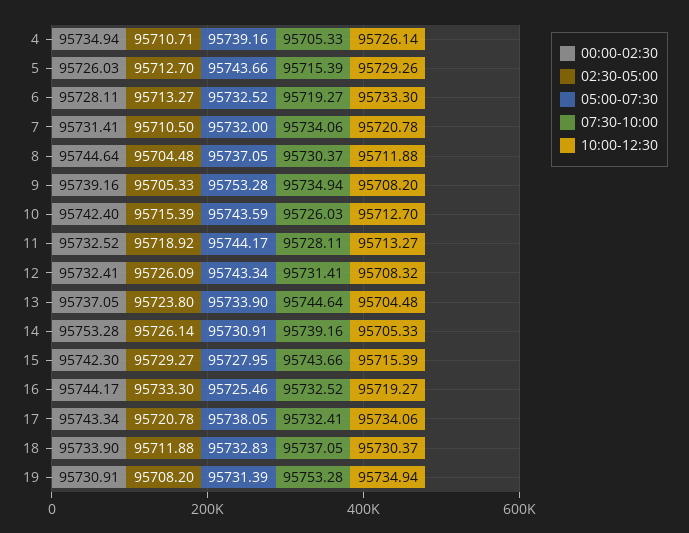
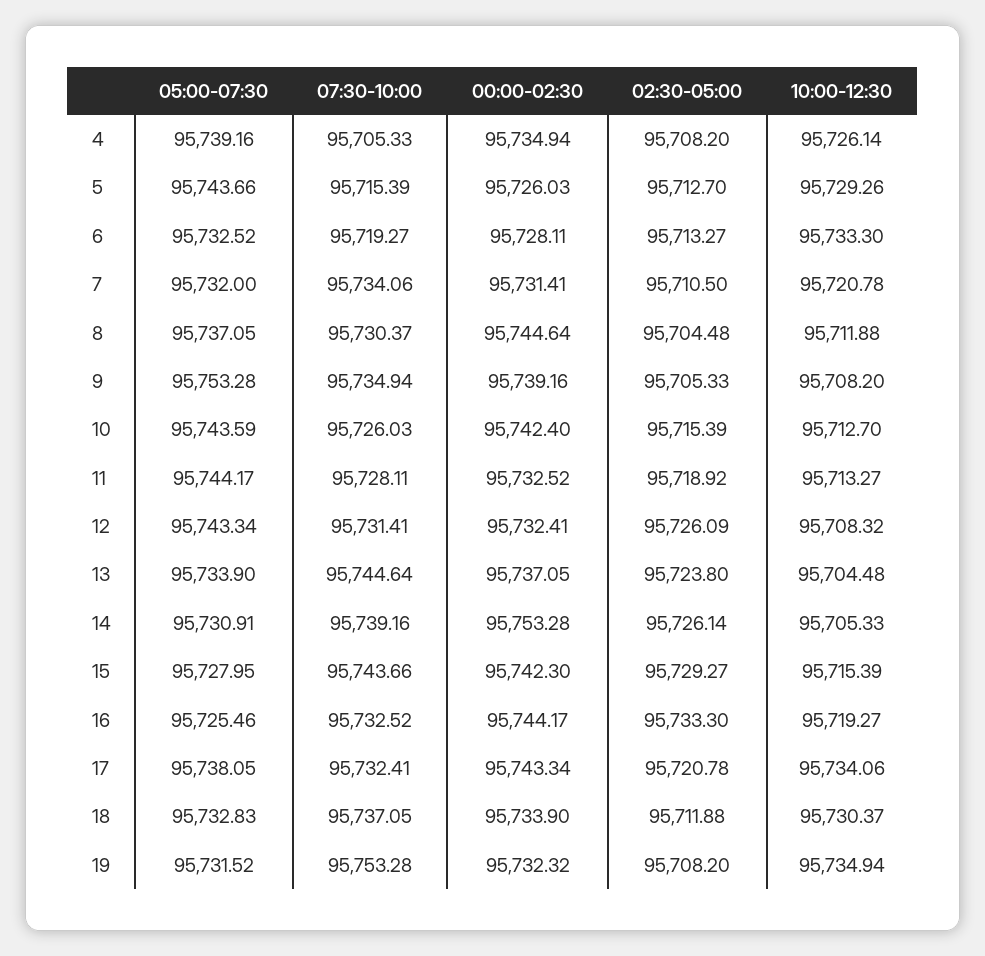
  {
    "00:00-02:30": {
      "4": 95734.94,
      "5": 95726.03,
      "6": 95728.11,
      "7": 95731.41,
      "8": 95744.64,
      "9": 95739.16,
      "10": 95742.4,
      "11": 95732.52,
      "12": 95732.41,
      "13": 95737.05,
      "14": 95753.28,
      "15": 95742.3,
      "16": 95744.17,
      "17": 95743.34,
      "18": 95733.9,
-     "19": 95730.91
+     "19": 95732.32
    },
    "02:30-05:00": {
-     "4": 95710.71,
+     "4": 95708.2,
      "5": 95712.7,
      "6": 95713.27,
      "7": 95710.5,
      "8": 95704.48,
      "9": 95705.33,
      "10": 95715.39,
      "11": 95718.92,
      "12": 95726.09,
      "13": 95723.8,
      "14": 95726.14,
      "15": 95729.27,
      "16": 95733.3,
      "17": 95720.78,
      "18": 95711.88,
      "19": 95708.2
    },
    "05:00-07:30": {
      "4": 95739.16,
      "5": 95743.66,
      "6": 95732.52,
      "7": 95732,
      "8": 95737.05,
      "9": 95753.28,
      "10": 95743.59,
      "11": 95744.17,
      "12": 95743.34,
      "13": 95733.9,
      "14": 95730.91,
      "15": 95727.95,
      "16": 95725.46,
      "17": 95738.05,
      "18": 95732.83,
-     "19": 95731.39
+     "19": 95731.52
    },
    "07:30-10:00": {
      "4": 95705.33,
      "5": 95715.39,
      "6": 95719.27,
      "7": 95734.06,
      "8": 95730.37,
      "9": 95734.94,
      "10": 95726.03,
      "11": 95728.11,
      "12": 95731.41,
      "13": 95744.64,
      "14": 95739.16,
      "15": 95743.66,
      "16": 95732.52,
      "17": 95732.41,
      "18": 95737.05,
      "19": 95753.28
    },
    "10:00-12:30": {
      "4": 95726.14,
      "5": 95729.26,
      "6": 95733.3,
      "7": 95720.78,
      "8": 95711.88,
      "9": 95708.2,
      "10": 95712.7,
      "11": 95713.27,
      "12": 95708.32,
      "13": 95704.48,
      "14": 95705.33,
      "15": 95715.39,
      "16": 95719.27,
      "17": 95734.06,
      "18": 95730.37,
      "19": 95734.94
    }
  }

